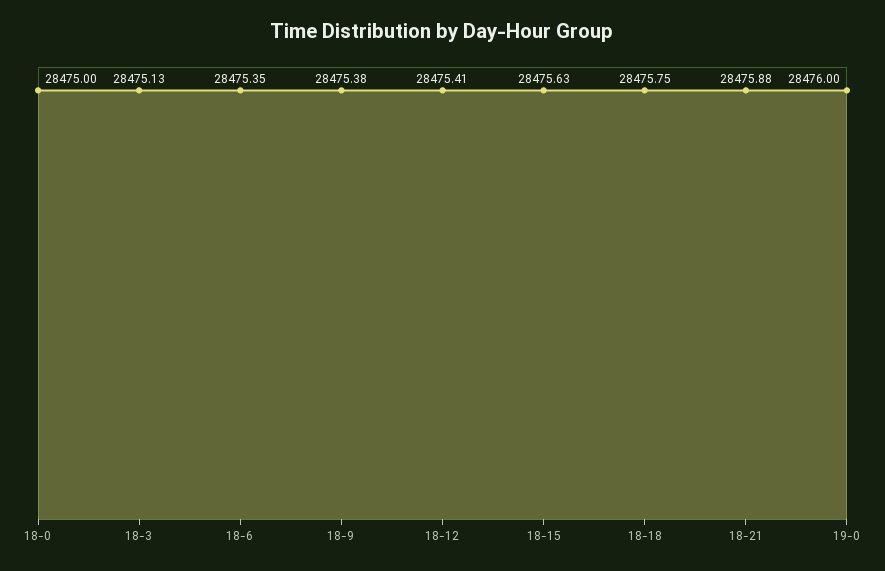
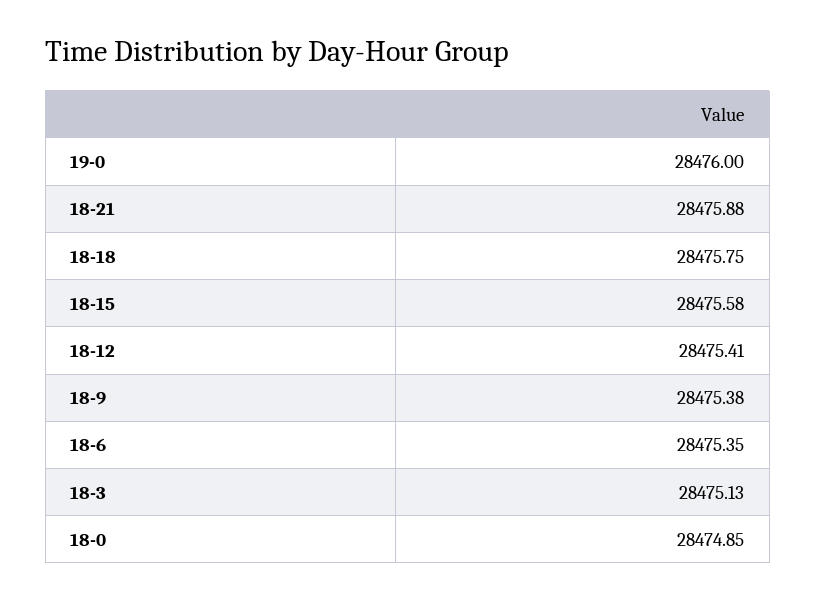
  {
-   "18-0": 28475,
+   "18-0": 28474.85,
    "18-3": 28475.13,
    "18-6": 28475.35,
    "18-9": 28475.38,
    "18-12": 28475.41,
-   "18-15": 28475.63,
+   "18-15": 28475.58,
    "18-18": 28475.75,
    "18-21": 28475.88,
    "19-0": 28476
  }

